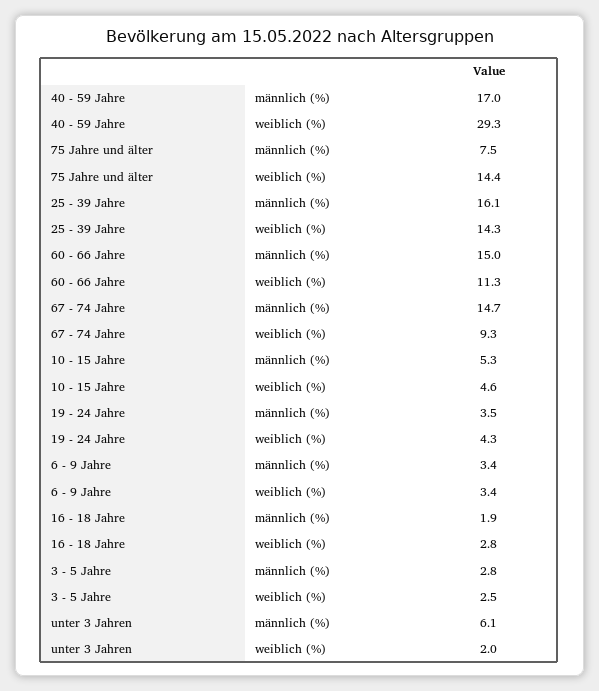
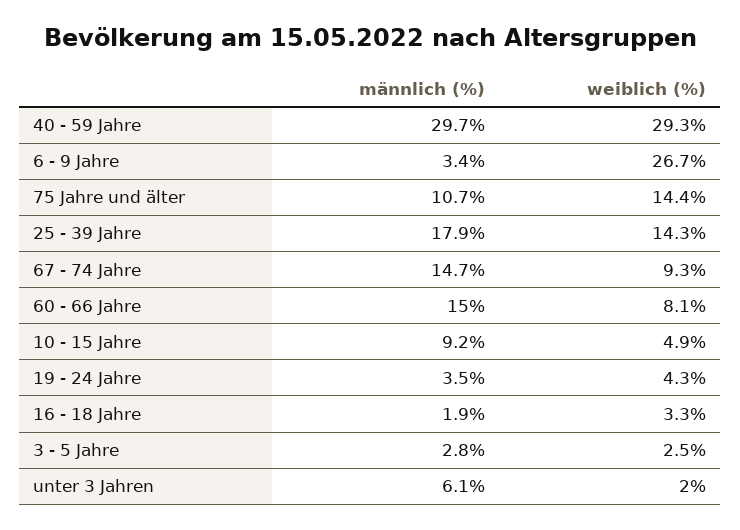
  {
    "40 - 59 Jahre": {
-     "männlich (%)": 17,
+     "männlich (%)": 29.7,
      "weiblich (%)": 29.3
    },
    "75 Jahre und älter": {
-     "männlich (%)": 7.5,
+     "männlich (%)": 10.7,
      "weiblich (%)": 14.4
    },
    "25 - 39 Jahre": {
-     "männlich (%)": 16.1,
+     "männlich (%)": 17.9,
      "weiblich (%)": 14.3
    },
    "60 - 66 Jahre": {
      "männlich (%)": 15,
-     "weiblich (%)": 11.3
+     "weiblich (%)": 8.1
    },
    "67 - 74 Jahre": {
      "männlich (%)": 14.7,
      "weiblich (%)": 9.3
    },
    "10 - 15 Jahre": {
-     "männlich (%)": 5.3,
+     "männlich (%)": 9.2,
-     "weiblich (%)": 4.6
+     "weiblich (%)": 4.9
    },
    "19 - 24 Jahre": {
      "männlich (%)": 3.5,
      "weiblich (%)": 4.3
    },
    "6 - 9 Jahre": {
      "männlich (%)": 3.4,
-     "weiblich (%)": 3.4
+     "weiblich (%)": 26.7
    },
    "16 - 18 Jahre": {
      "männlich (%)": 1.9,
-     "weiblich (%)": 2.8
+     "weiblich (%)": 3.3
    },
    "3 - 5 Jahre": {
      "männlich (%)": 2.8,
      "weiblich (%)": 2.5
    },
    "unter 3 Jahren": {
      "männlich (%)": 6.1,
      "weiblich (%)": 2
    }
  }

